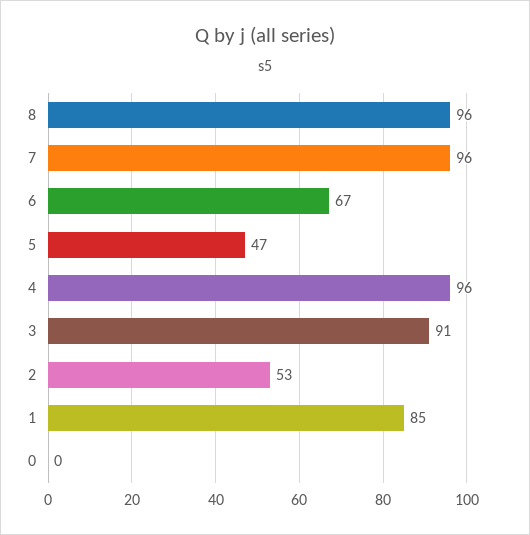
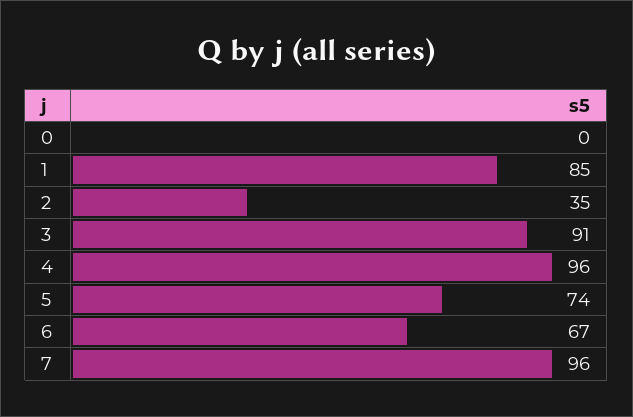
  {
-   "8": 96,
    "7": 96,
    "6": 67,
-   "5": 47,
+   "5": 74,
    "4": 96,
    "3": 91,
-   "2": 53,
+   "2": 35,
    "1": 85,
    "0": 0
  }

